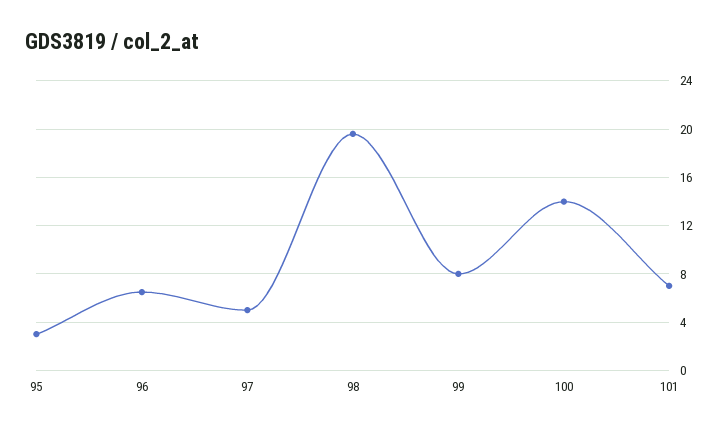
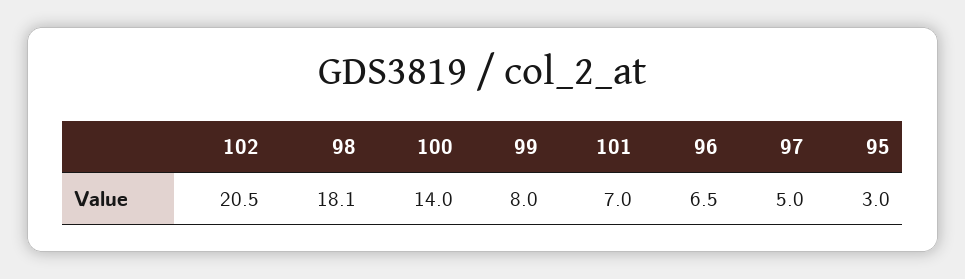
  {
    "95": 3,
    "96": 6.5,
    "97": 5,
-   "98": 19.5,
+   "98": 18.1,
    "99": 8,
    "100": 14,
-   "101": 7
+   "101": 7,
+   "102": 20.5
  }

